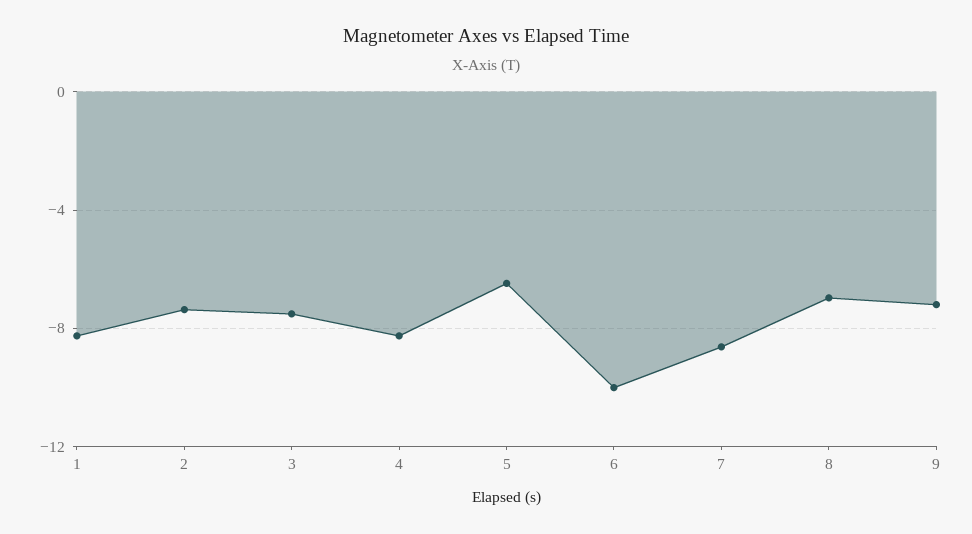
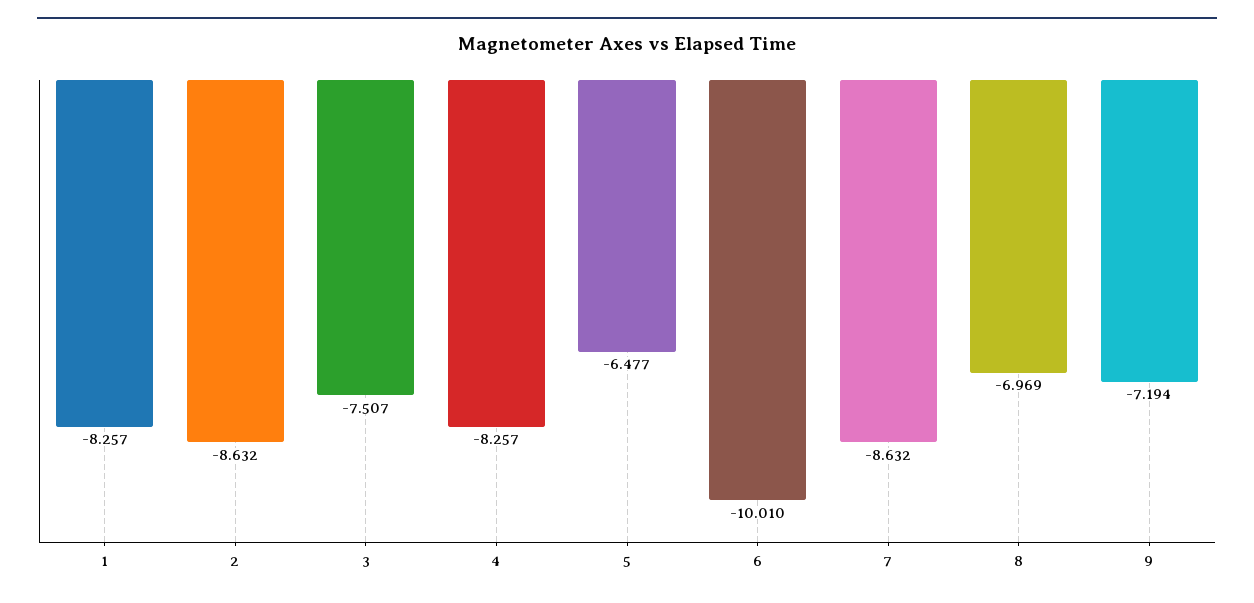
  {
    "1": -8.257,
-   "2": -7.5,
+   "2": -8.632,
    "3": -7.507,
    "4": -8.257,
    "5": -6.477,
    "6": -10.01,
    "7": -8.632,
    "8": -6.969,
    "9": -7.194
  }

